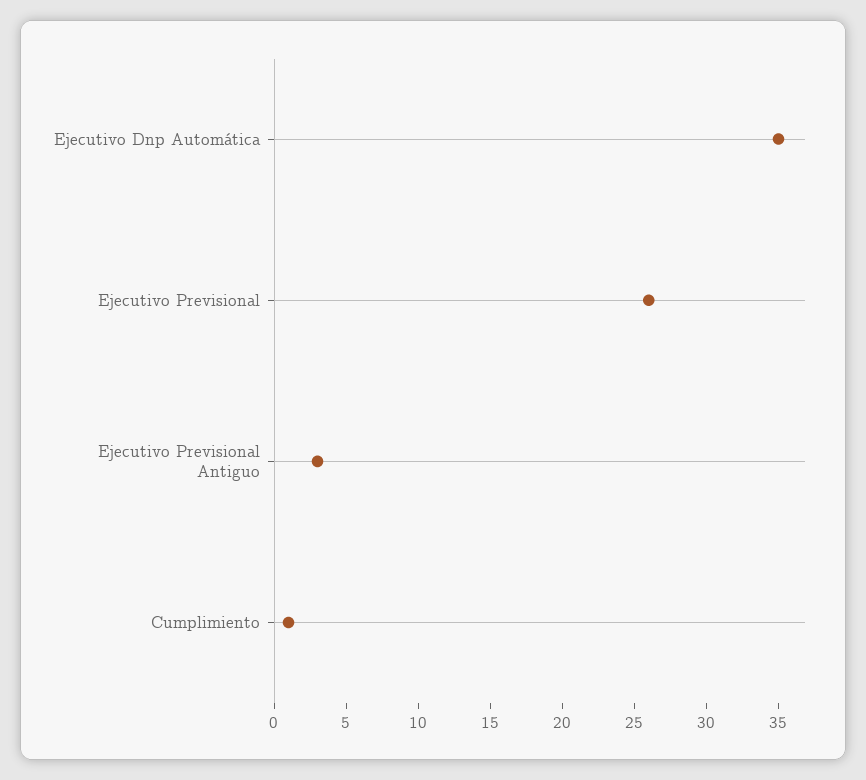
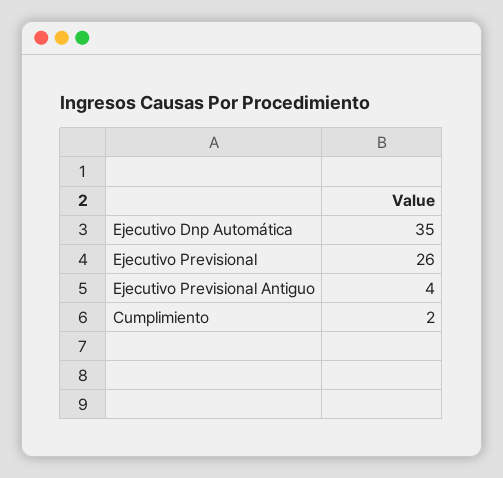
  {
    "Ejecutivo Dnp Automática": 35,
    "Ejecutivo Previsional": 26,
-   "Ejecutivo Previsional Antiguo": 3,
+   "Ejecutivo Previsional Antiguo": 4,
-   "Cumplimiento": 1
+   "Cumplimiento": 2
  }

